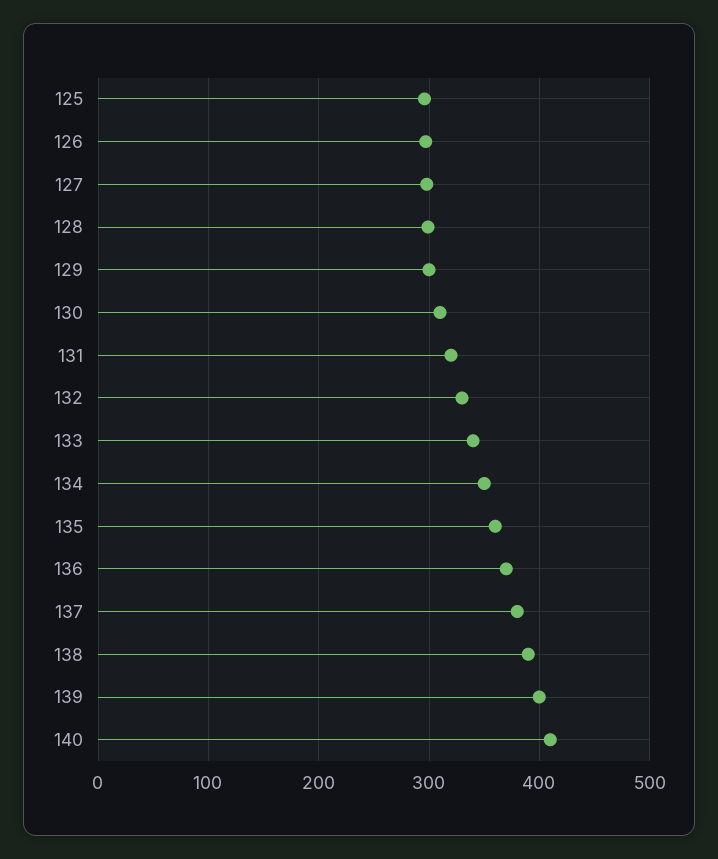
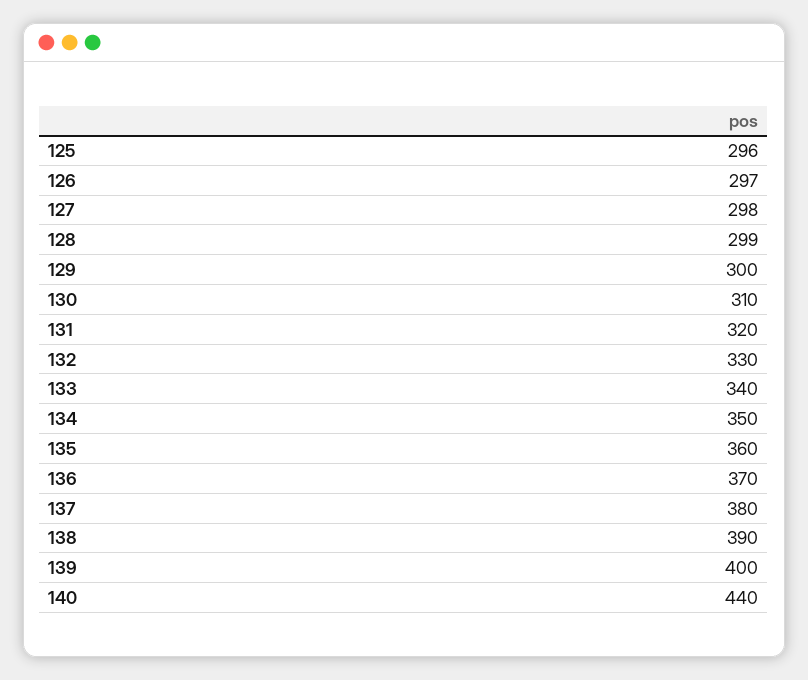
  {
    "125": 296,
    "126": 297,
    "127": 298,
    "128": 299,
    "129": 300,
    "130": 310,
    "131": 320,
    "132": 330,
    "133": 340,
    "134": 350,
    "135": 360,
    "136": 370,
    "137": 380,
    "138": 390,
    "139": 400,
-   "140": 410
+   "140": 440
  }

